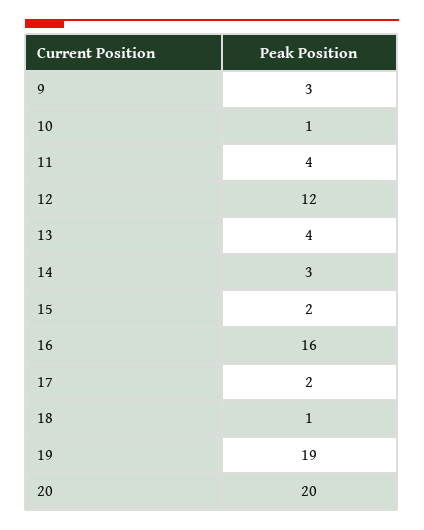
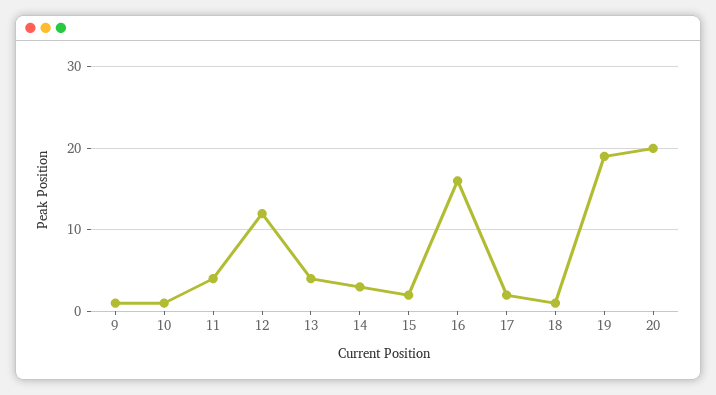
  {
-   "9": 3,
+   "9": 1,
    "10": 1,
    "11": 4,
    "12": 12,
    "13": 4,
    "14": 3,
    "15": 2,
    "16": 16,
    "17": 2,
    "18": 1,
    "19": 19,
    "20": 20
  }

